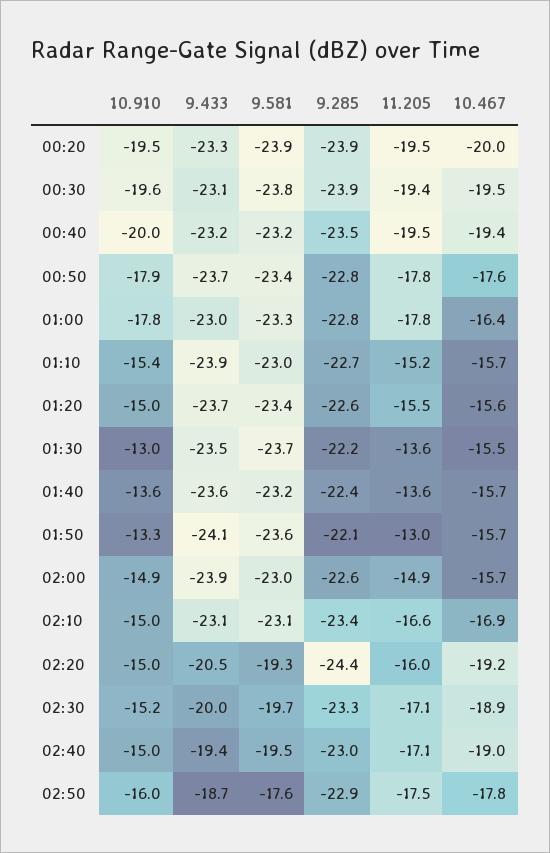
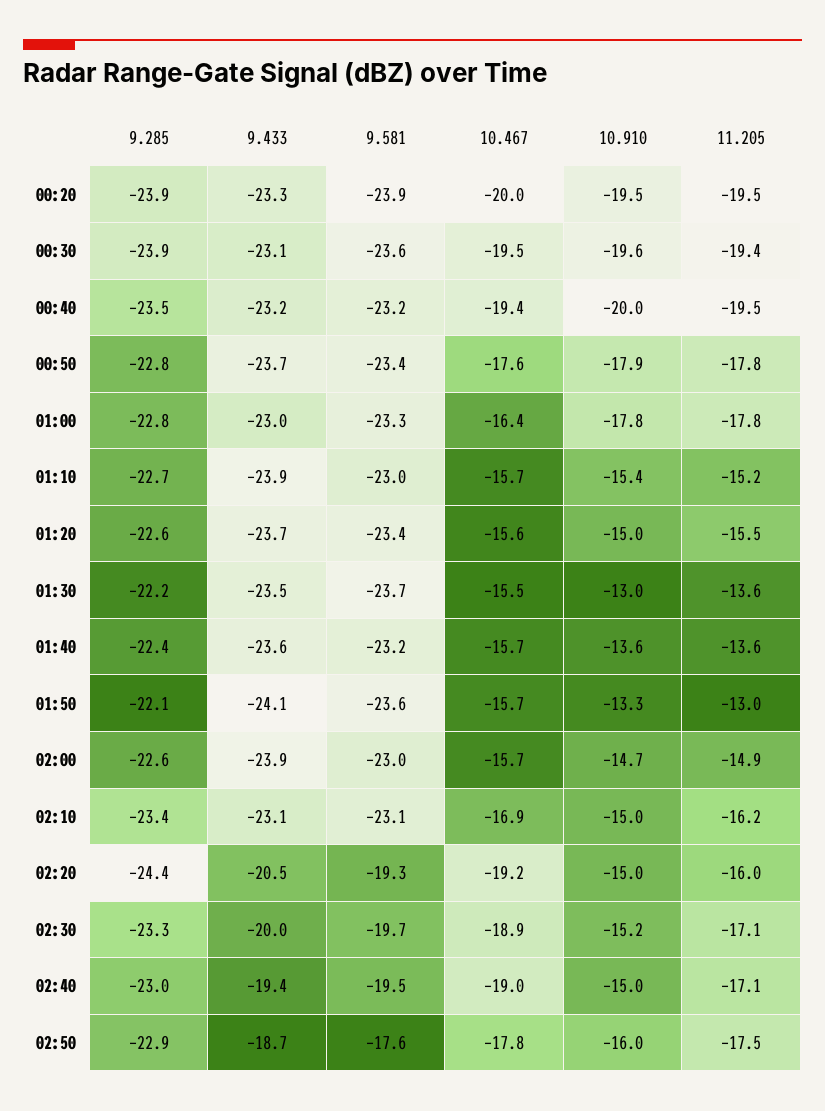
  {
    "10.910": {
      "00:20": -19.5,
      "00:30": -19.6,
      "00:40": -20,
      "00:50": -17.9,
      "01:00": -17.8,
      "01:10": -15.4,
      "01:20": -15,
      "01:30": -13,
      "01:40": -13.6,
      "01:50": -13.3,
-     "02:00": -14.9,
+     "02:00": -14.7,
      "02:10": -15,
      "02:20": -15,
      "02:30": -15.2,
      "02:40": -15,
      "02:50": -16
    },
    "9.433": {
      "00:20": -23.3,
      "00:30": -23.1,
      "00:40": -23.2,
      "00:50": -23.7,
      "01:00": -23,
      "01:10": -23.9,
      "01:20": -23.7,
      "01:30": -23.5,
      "01:40": -23.6,
      "01:50": -24.1,
      "02:00": -23.9,
      "02:10": -23.1,
      "02:20": -20.5,
      "02:30": -20,
      "02:40": -19.4,
      "02:50": -18.7
    },
    "9.581": {
      "00:20": -23.9,
-     "00:30": -23.8,
+     "00:30": -23.6,
      "00:40": -23.2,
      "00:50": -23.4,
      "01:00": -23.3,
      "01:10": -23,
      "01:20": -23.4,
      "01:30": -23.7,
      "01:40": -23.2,
      "01:50": -23.6,
      "02:00": -23,
      "02:10": -23.1,
      "02:20": -19.3,
      "02:30": -19.7,
      "02:40": -19.5,
      "02:50": -17.6
    },
    "9.285": {
      "00:20": -23.9,
      "00:30": -23.9,
      "00:40": -23.5,
      "00:50": -22.8,
      "01:00": -22.8,
      "01:10": -22.7,
      "01:20": -22.6,
      "01:30": -22.2,
      "01:40": -22.4,
      "01:50": -22.1,
      "02:00": -22.6,
      "02:10": -23.4,
      "02:20": -24.4,
      "02:30": -23.3,
      "02:40": -23,
      "02:50": -22.9
    },
    "11.205": {
      "00:20": -19.5,
      "00:30": -19.4,
      "00:40": -19.5,
      "00:50": -17.8,
      "01:00": -17.8,
      "01:10": -15.2,
      "01:20": -15.5,
      "01:30": -13.6,
      "01:40": -13.6,
      "01:50": -13,
      "02:00": -14.9,
-     "02:10": -16.6,
+     "02:10": -16.2,
      "02:20": -16,
      "02:30": -17.1,
      "02:40": -17.1,
      "02:50": -17.5
    },
    "10.467": {
      "00:20": -20,
      "00:30": -19.5,
      "00:40": -19.4,
      "00:50": -17.6,
      "01:00": -16.4,
      "01:10": -15.7,
      "01:20": -15.6,
      "01:30": -15.5,
      "01:40": -15.7,
      "01:50": -15.7,
      "02:00": -15.7,
      "02:10": -16.9,
      "02:20": -19.2,
      "02:30": -18.9,
      "02:40": -19,
      "02:50": -17.8
    }
  }

